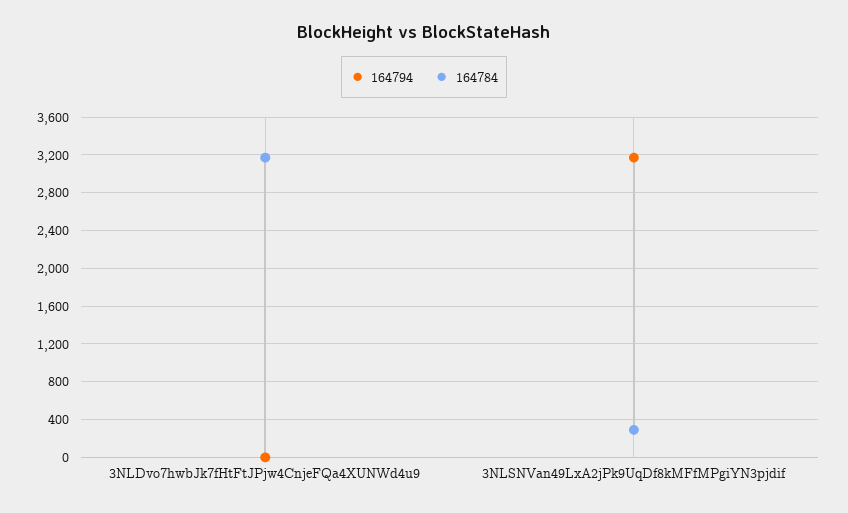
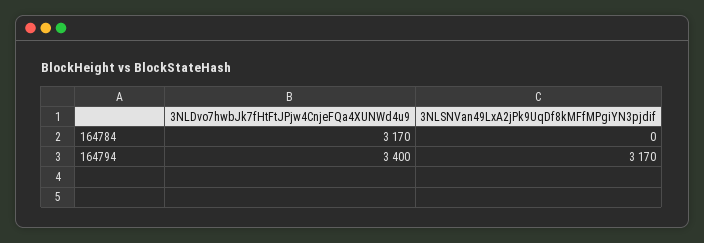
  {
    "164794": {
-     "3NLDvo7hwbJk7fHtFtJPjw4CnjeFQa4XUNWd4u9": 0,
+     "3NLDvo7hwbJk7fHtFtJPjw4CnjeFQa4XUNWd4u9": 3400,
      "3NLSNVan49LxA2jPk9UqDf8kMFfMPgiYN3pjdif": 3170
    },
    "164784": {
      "3NLDvo7hwbJk7fHtFtJPjw4CnjeFQa4XUNWd4u9": 3170,
-     "3NLSNVan49LxA2jPk9UqDf8kMFfMPgiYN3pjdif": 300
+     "3NLSNVan49LxA2jPk9UqDf8kMFfMPgiYN3pjdif": 0
    }
  }

